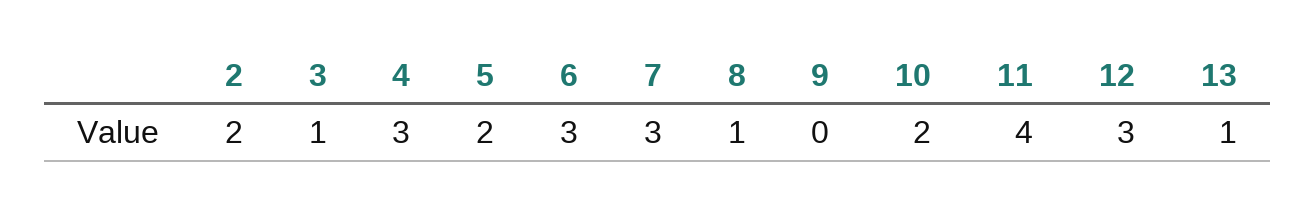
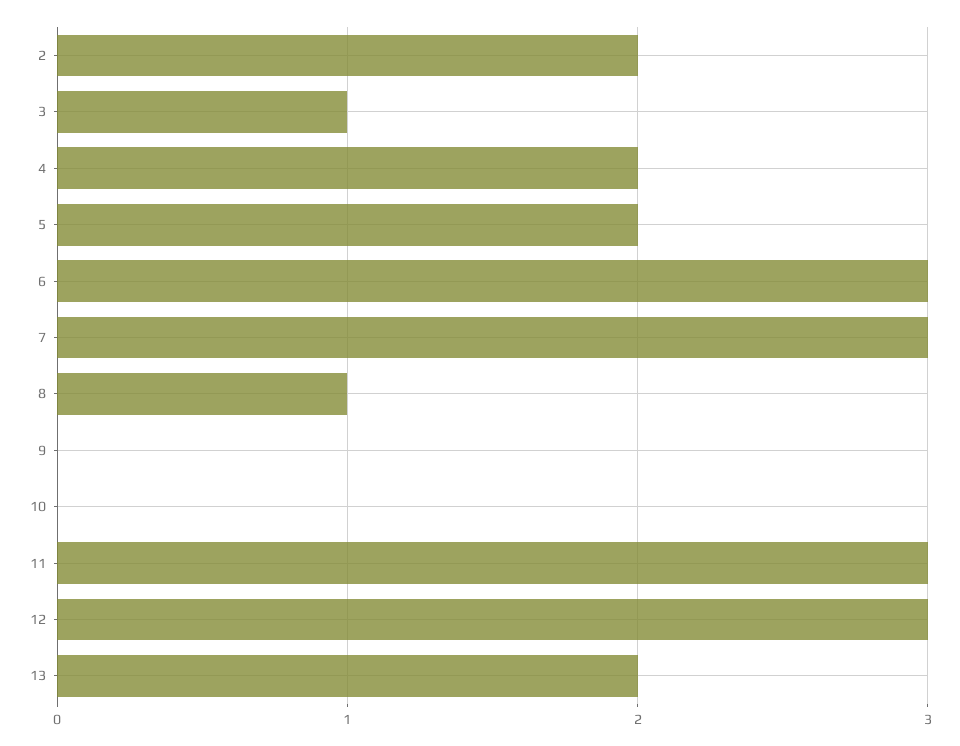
  {
    "2": 2,
    "3": 1,
-   "4": 3,
+   "4": 2,
    "5": 2,
    "6": 3,
    "7": 3,
    "8": 1,
    "9": 0,
-   "10": 2,
+   "10": 0,
-   "11": 4,
+   "11": 3,
    "12": 3,
-   "13": 1
+   "13": 2
  }

